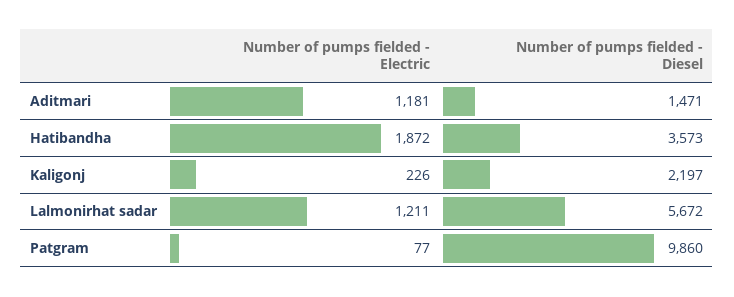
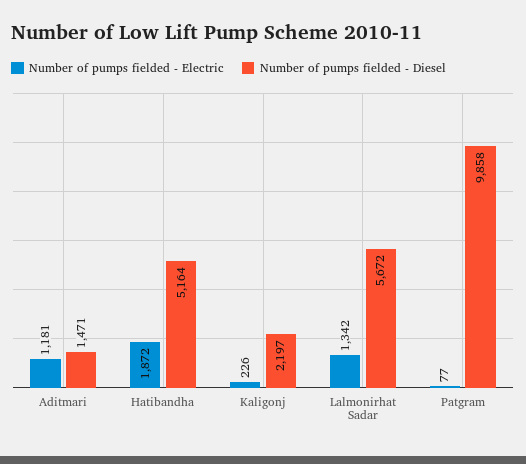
  {
    "Number of pumps fielded - Electric": {
      "Aditmari": 1181,
      "Hatibandha": 1872,
      "Kaligonj": 226,
-     "Lalmonirhat sadar": 1211,
+     "Lalmonirhat sadar": 1342,
      "Patgram": 77
    },
    "Number of pumps fielded - Diesel": {
      "Aditmari": 1471,
-     "Hatibandha": 3573,
+     "Hatibandha": 5164,
      "Kaligonj": 2197,
      "Lalmonirhat sadar": 5672,
-     "Patgram": 9860
+     "Patgram": 9858
    }
  }

